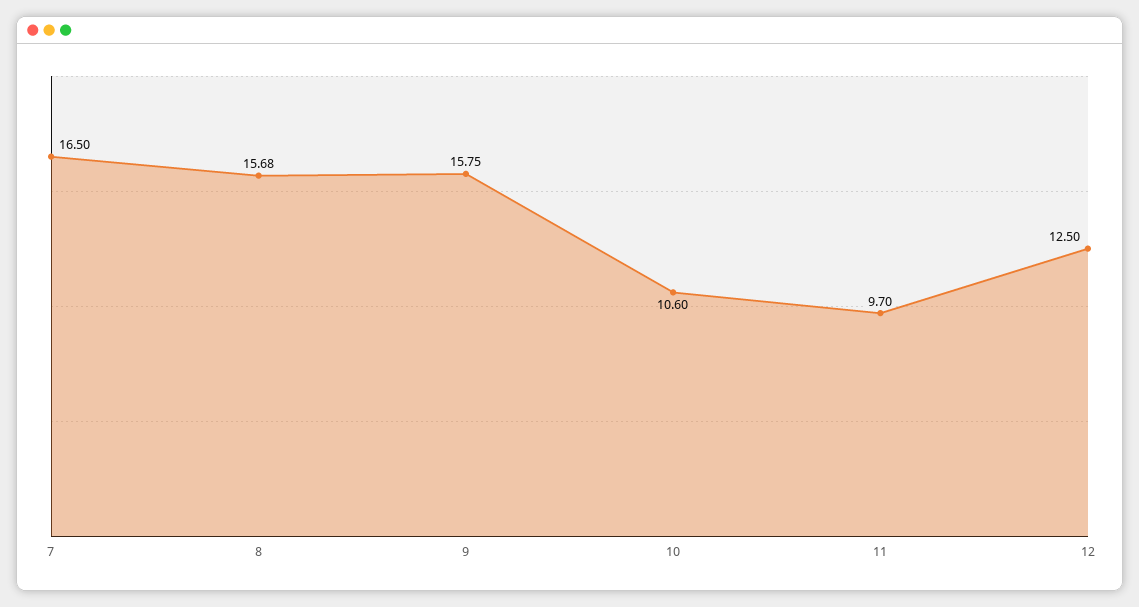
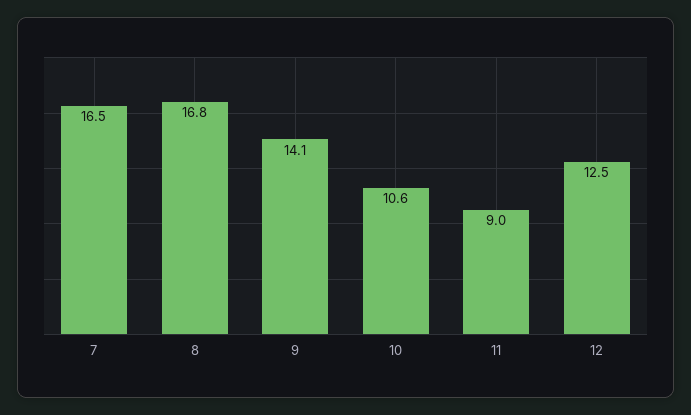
  {
    "7": 16.5,
-   "8": 15.68,
+   "8": 16.8,
-   "9": 15.75,
+   "9": 14.1,
    "10": 10.6,
-   "11": 9.7,
+   "11": 9,
    "12": 12.5
  }

